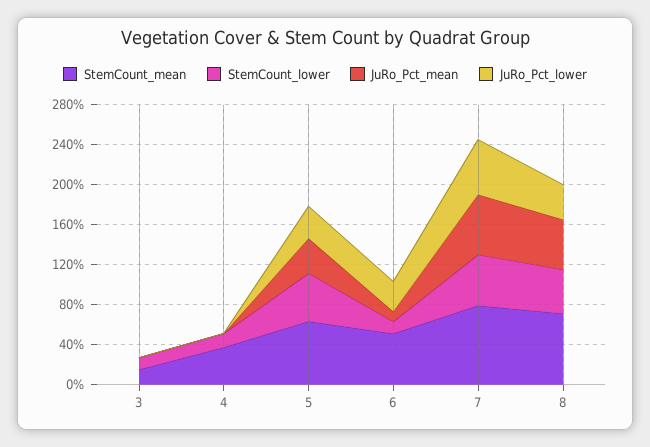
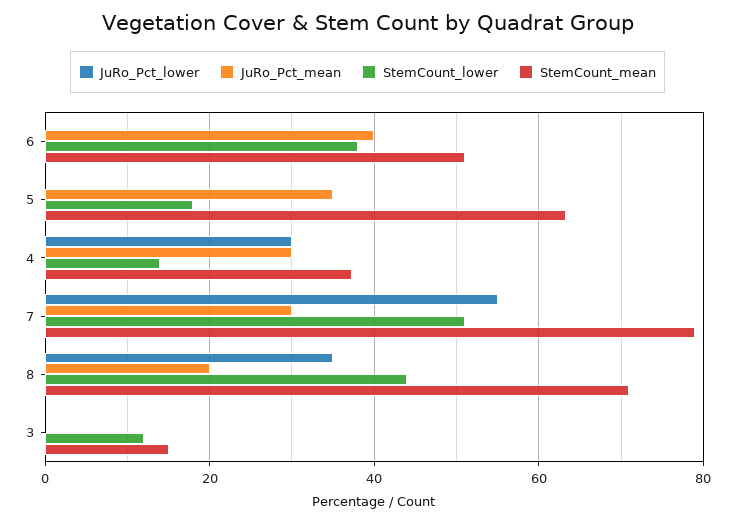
  {
    "StemCount_mean": {
      "3": 16,
      "4": 38,
      "5": 64,
      "6": 52,
      "7": 80,
      "8": 72
    },
    "StemCount_lower": {
      "3": 12,
      "4": 14,
-     "5": 50,
+     "5": 18,
-     "6": 10,
+     "6": 38,
      "7": 52,
      "8": 44
    },
    "JuRo_Pct_mean": {
      "3": 0,
-     "4": 0,
+     "4": 30,
      "5": 36,
-     "6": 10,
+     "6": 40,
-     "7": 60,
+     "7": 30,
-     "8": 50
+     "8": 20
    },
    "JuRo_Pct_lower": {
      "3": 0,
-     "4": 0,
+     "4": 30,
-     "5": 30,
+     "5": 0,
-     "6": 30,
+     "6": 0,
      "7": 56,
      "8": 36
    }
  }

